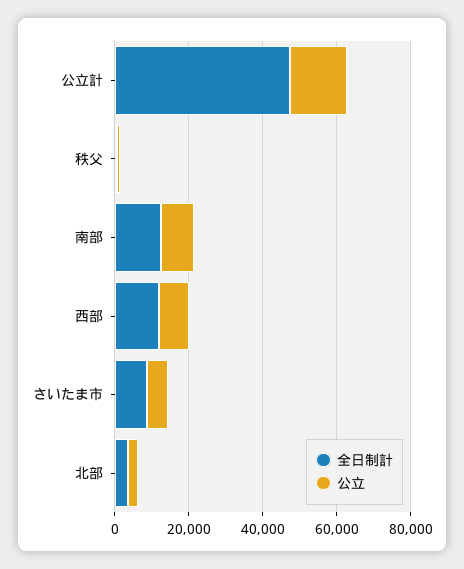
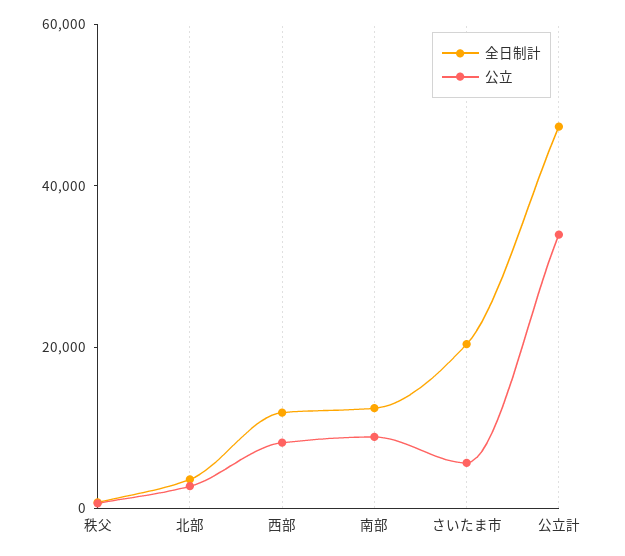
  {
    "全日制計": {
      "公立計": 45000,
      "秩父": 0,
      "南部": 10000,
      "西部": 10000,
-     "さいたま市": 10000,
+     "さいたま市": 20000,
      "北部": 5000
    },
    "公立": {
-     "公立計": 15000,
+     "公立計": 35000,
      "秩父": 0,
      "南部": 10000,
      "西部": 10000,
      "さいたま市": 5000,
      "北部": 5000
    }
  }

